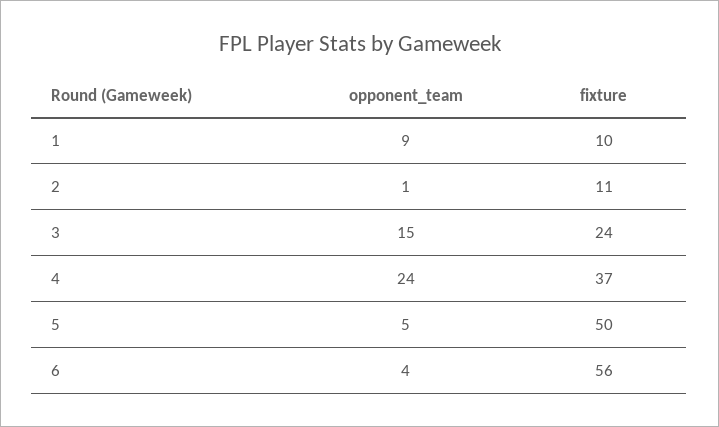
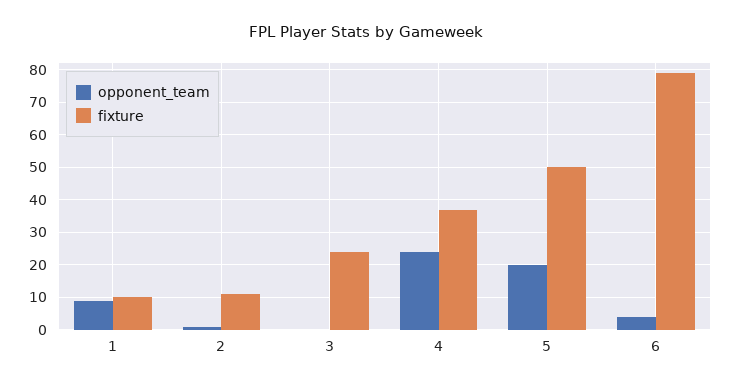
  {
    "opponent_team": {
      "1": 9,
      "2": 1,
-     "3": 15,
+     "3": 0,
      "4": 24,
-     "5": 5,
+     "5": 20,
      "6": 4
    },
    "fixture": {
      "1": 10,
      "2": 11,
      "3": 24,
      "4": 37,
      "5": 50,
-     "6": 56
+     "6": 80
    }
  }

